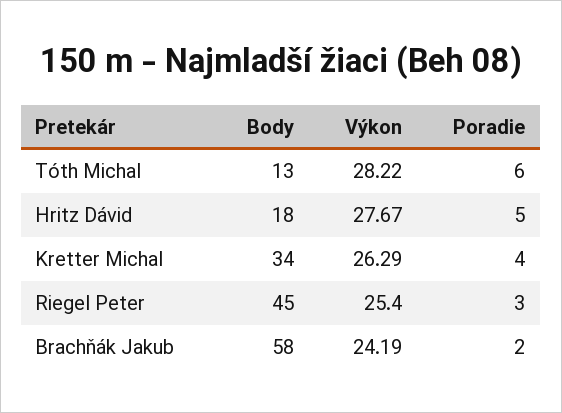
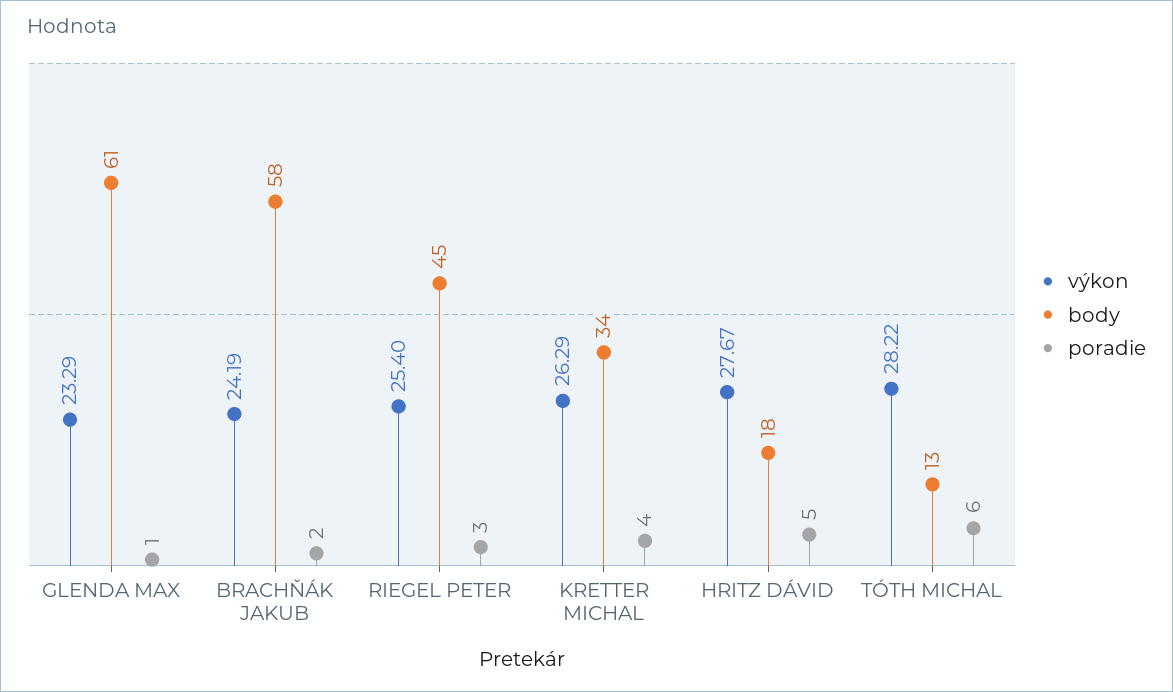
  {
    "Body": {
      "Tóth Michal": 13,
      "Hritz Dávid": 18,
      "Kretter Michal": 34,
      "Riegel Peter": 45,
-     "Brachňák Jakub": 58
+     "Brachňák Jakub": 58,
+     "GLENDA MAX": 61
    },
    "Výkon": {
      "Tóth Michal": 28.22,
      "Hritz Dávid": 27.67,
      "Kretter Michal": 26.29,
      "Riegel Peter": 25.4,
-     "Brachňák Jakub": 24.19
+     "Brachňák Jakub": 24.19,
+     "GLENDA MAX": 23.29
    },
    "Poradie": {
      "Tóth Michal": 6,
      "Hritz Dávid": 5,
      "Kretter Michal": 4,
      "Riegel Peter": 3,
-     "Brachňák Jakub": 2
+     "Brachňák Jakub": 2,
+     "GLENDA MAX": 1
    }
  }

